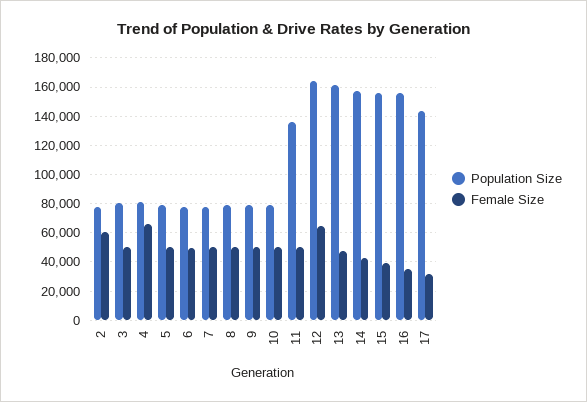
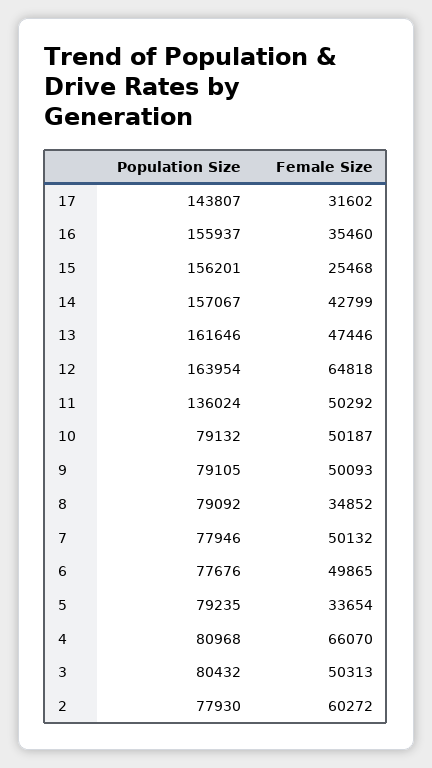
  {
    "Population Size": {
      "2": 77930,
      "3": 80432,
      "4": 80968,
      "5": 79235,
      "6": 77676,
      "7": 77946,
      "8": 79092,
      "9": 79105,
      "10": 79132,
      "11": 136024,
      "12": 163954,
      "13": 161646,
      "14": 157067,
      "15": 156201,
      "16": 155937,
      "17": 143807
    },
    "Female Size": {
      "2": 60272,
      "3": 50313,
      "4": 66070,
-     "5": 50000,
+     "5": 33654,
      "6": 49865,
      "7": 50132,
-     "8": 50000,
+     "8": 34852,
      "9": 50093,
      "10": 50187,
      "11": 50292,
      "12": 64818,
      "13": 47446,
      "14": 42799,
-     "15": 40000,
+     "15": 25468,
      "16": 35460,
      "17": 31602
    }
  }

